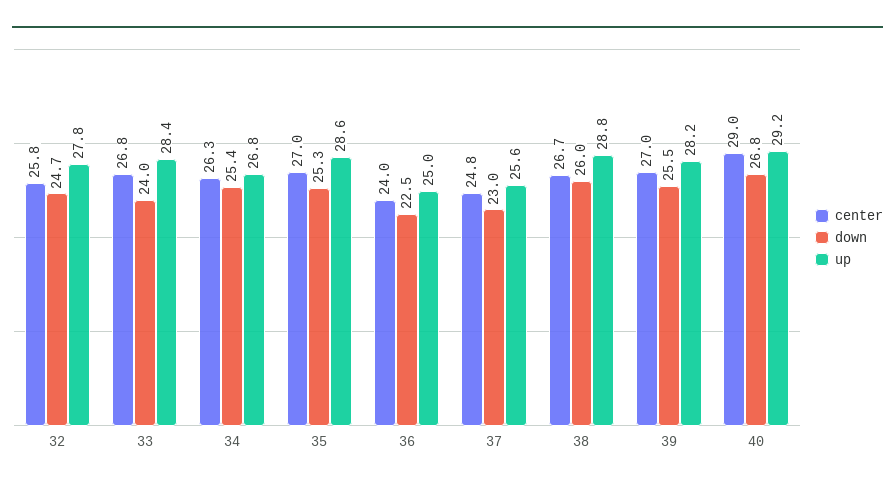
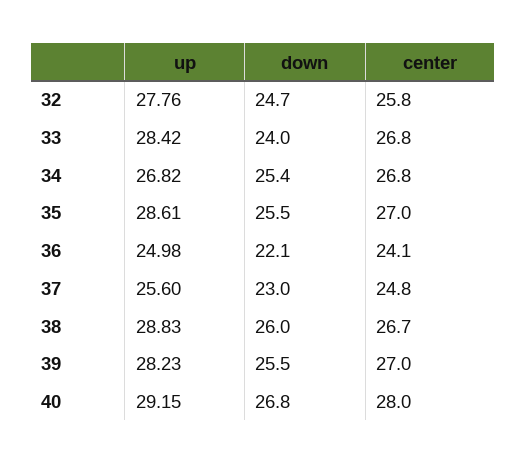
  {
    "center": {
      "32": 25.8,
      "33": 26.8,
-     "34": 26.3,
+     "34": 26.8,
      "35": 27,
-     "36": 24,
+     "36": 24.1,
      "37": 24.8,
      "38": 26.7,
      "39": 27,
-     "40": 29
+     "40": 28
    },
    "down": {
      "32": 24.7,
      "33": 24,
      "34": 25.4,
-     "35": 25.3,
+     "35": 25.5,
-     "36": 22.5,
+     "36": 22.1,
      "37": 23,
      "38": 26,
      "39": 25.5,
      "40": 26.8
    },
    "up": {
      "32": 27.76,
      "33": 28.42,
      "34": 26.82,
      "35": 28.61,
      "36": 24.98,
      "37": 25.6,
      "38": 28.83,
      "39": 28.23,
      "40": 29.15
    }
  }

